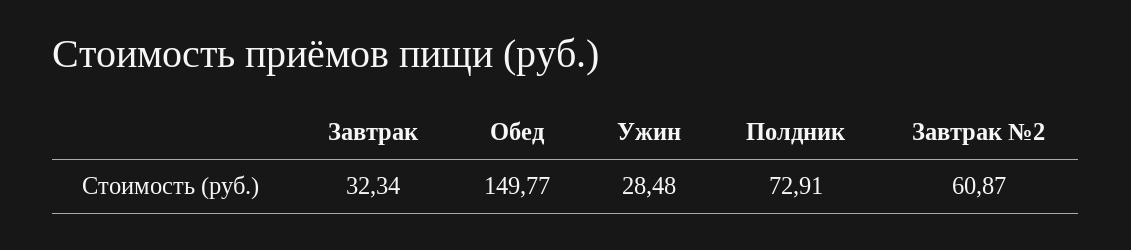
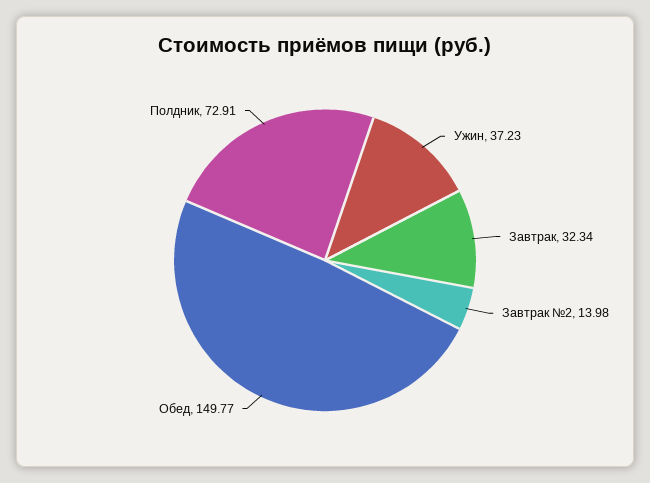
  {
    "Завтрак": 32.34,
    "Обед": 149.77,
-   "Ужин": 28.48,
+   "Ужин": 37.23,
    "Полдник": 72.91,
-   "Завтрак №2": 60.87
+   "Завтрак №2": 13.98
  }

